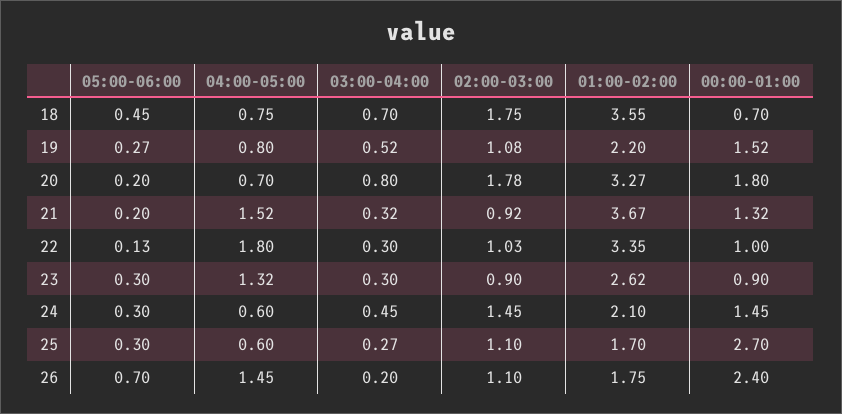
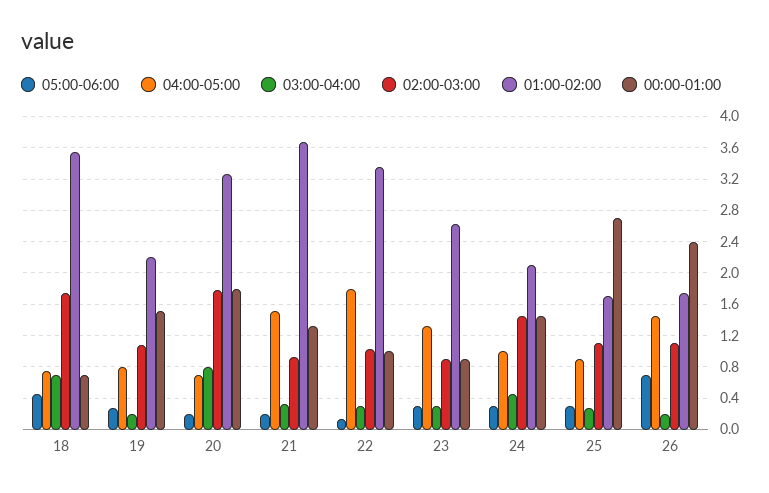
  {
    "05:00-06:00": {
      "18": 0.45,
      "19": 0.27,
      "20": 0.2,
      "21": 0.2,
      "22": 0.13,
      "23": 0.3,
      "24": 0.3,
      "25": 0.3,
      "26": 0.7
    },
    "04:00-05:00": {
      "18": 0.75,
      "19": 0.8,
      "20": 0.7,
      "21": 1.52,
      "22": 1.8,
      "23": 1.32,
-     "24": 0.6,
+     "24": 1,
-     "25": 0.6,
+     "25": 0.9,
      "26": 1.45
    },
    "03:00-04:00": {
      "18": 0.7,
-     "19": 0.52,
+     "19": 0.2,
      "20": 0.8,
      "21": 0.32,
      "22": 0.3,
      "23": 0.3,
      "24": 0.45,
      "25": 0.27,
      "26": 0.2
    },
    "02:00-03:00": {
      "18": 1.75,
      "19": 1.08,
      "20": 1.78,
      "21": 0.92,
      "22": 1.03,
      "23": 0.9,
      "24": 1.45,
      "25": 1.1,
      "26": 1.1
    },
    "01:00-02:00": {
      "18": 3.55,
      "19": 2.2,
      "20": 3.27,
      "21": 3.67,
      "22": 3.35,
      "23": 2.62,
      "24": 2.1,
      "25": 1.7,
      "26": 1.75
    },
    "00:00-01:00": {
      "18": 0.7,
      "19": 1.52,
      "20": 1.8,
      "21": 1.32,
      "22": 1,
      "23": 0.9,
      "24": 1.45,
      "25": 2.7,
      "26": 2.4
    }
  }

